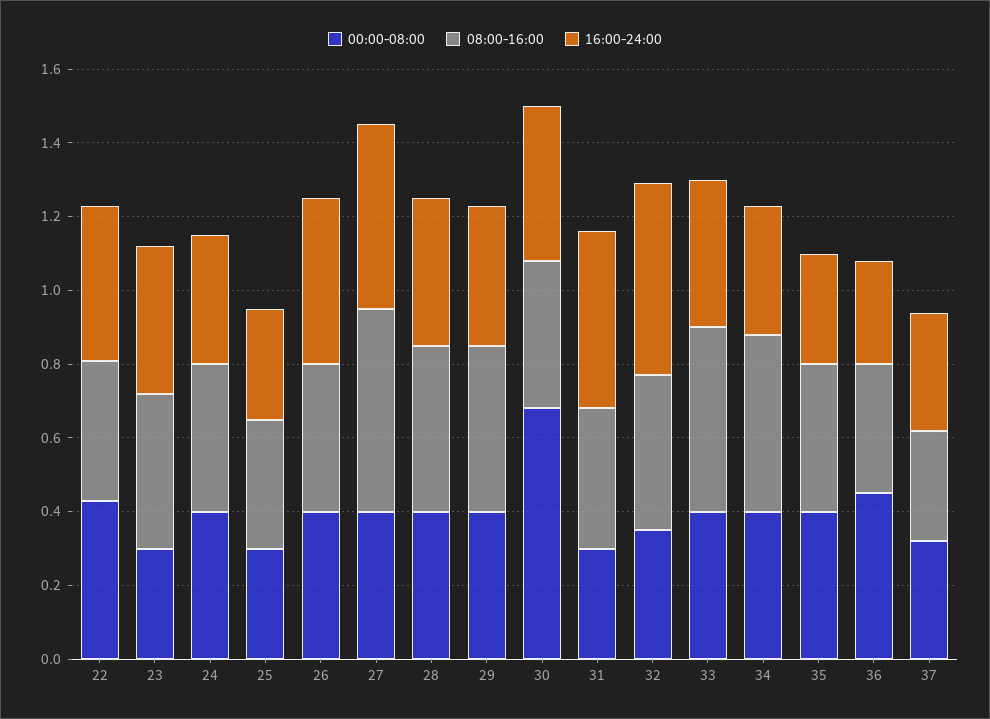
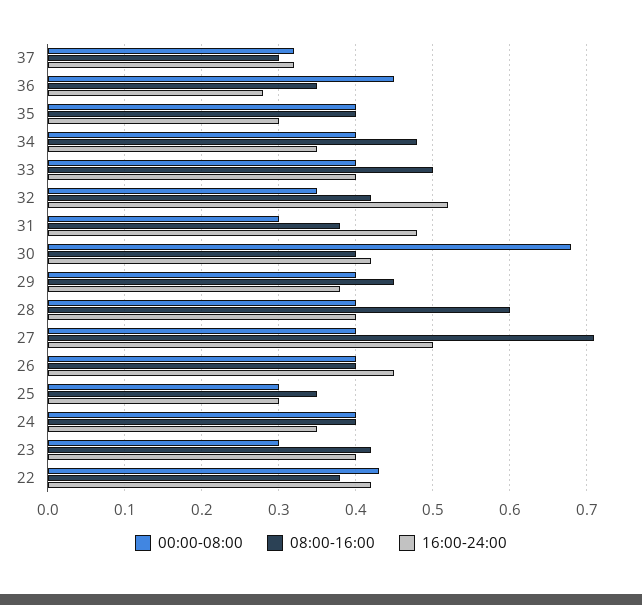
  {
    "00:00-08:00": {
      "22": 0.43,
      "23": 0.3,
      "24": 0.4,
      "25": 0.3,
      "26": 0.4,
      "27": 0.4,
      "28": 0.4,
      "29": 0.4,
      "30": 0.68,
      "31": 0.3,
      "32": 0.35,
      "33": 0.4,
      "34": 0.4,
      "35": 0.4,
      "36": 0.45,
      "37": 0.32
    },
    "08:00-16:00": {
      "22": 0.38,
      "23": 0.42,
      "24": 0.4,
      "25": 0.35,
      "26": 0.4,
-     "27": 0.55,
+     "27": 0.71,
-     "28": 0.45,
+     "28": 0.6,
      "29": 0.45,
      "30": 0.4,
      "31": 0.38,
      "32": 0.42,
      "33": 0.5,
      "34": 0.48,
      "35": 0.4,
      "36": 0.35,
      "37": 0.3
    },
    "16:00-24:00": {
      "22": 0.42,
      "23": 0.4,
      "24": 0.35,
      "25": 0.3,
      "26": 0.45,
      "27": 0.5,
      "28": 0.4,
      "29": 0.38,
      "30": 0.42,
      "31": 0.48,
      "32": 0.52,
      "33": 0.4,
      "34": 0.35,
      "35": 0.3,
      "36": 0.28,
      "37": 0.32
    }
  }

